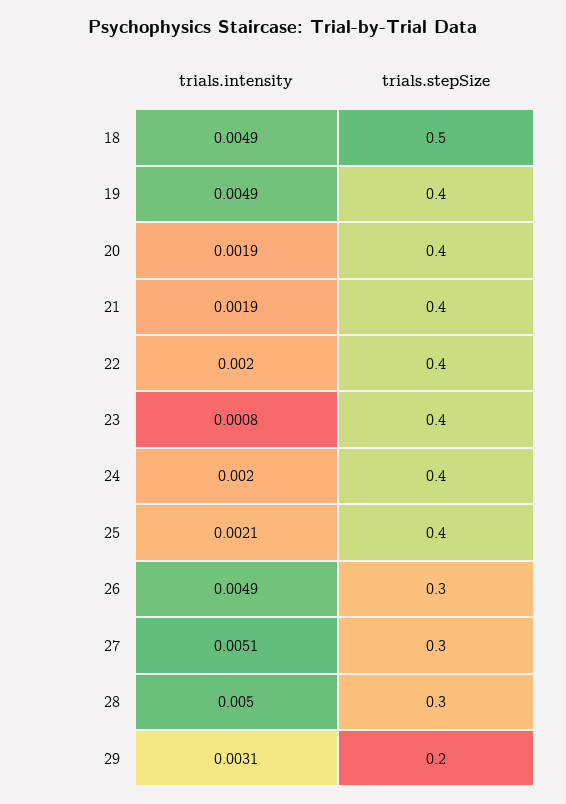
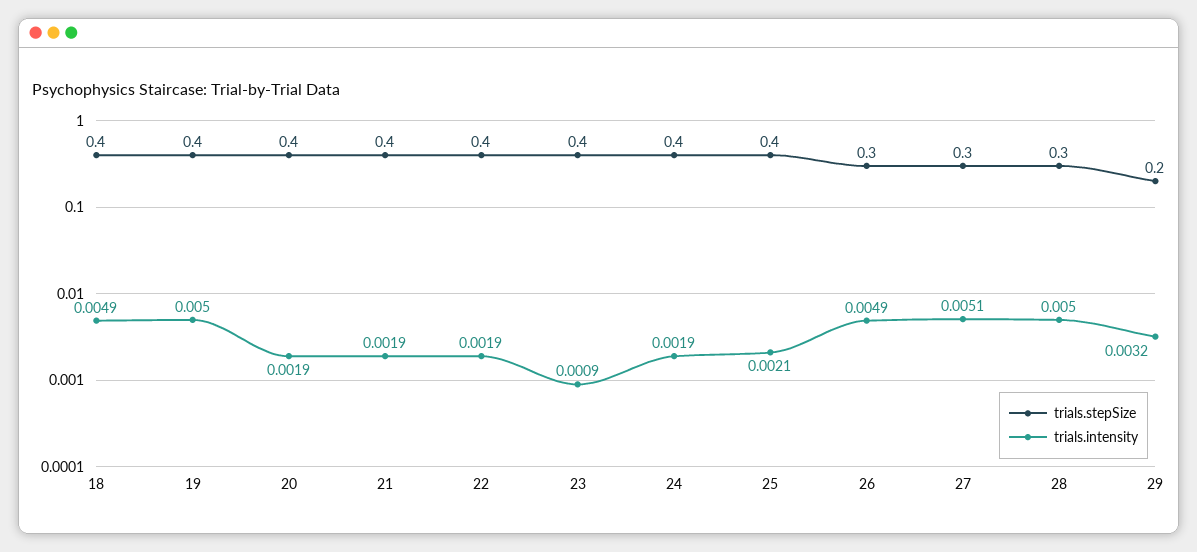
  {
    "trials.intensity": {
      "18": 0.0049,
-     "19": 0.0049,
+     "19": 0.005,
      "20": 0.0019,
      "21": 0.0019,
-     "22": 0.002,
+     "22": 0.0019,
-     "23": 0.0008,
+     "23": 0.0009,
-     "24": 0.002,
+     "24": 0.0019,
      "25": 0.0021,
      "26": 0.0049,
      "27": 0.0051,
      "28": 0.005,
-     "29": 0.0031
+     "29": 0.0032
    },
    "trials.stepSize": {
-     "18": 0.5,
+     "18": 0.4,
      "19": 0.4,
      "20": 0.4,
      "21": 0.4,
      "22": 0.4,
      "23": 0.4,
      "24": 0.4,
      "25": 0.4,
      "26": 0.3,
      "27": 0.3,
      "28": 0.3,
      "29": 0.2
    }
  }

